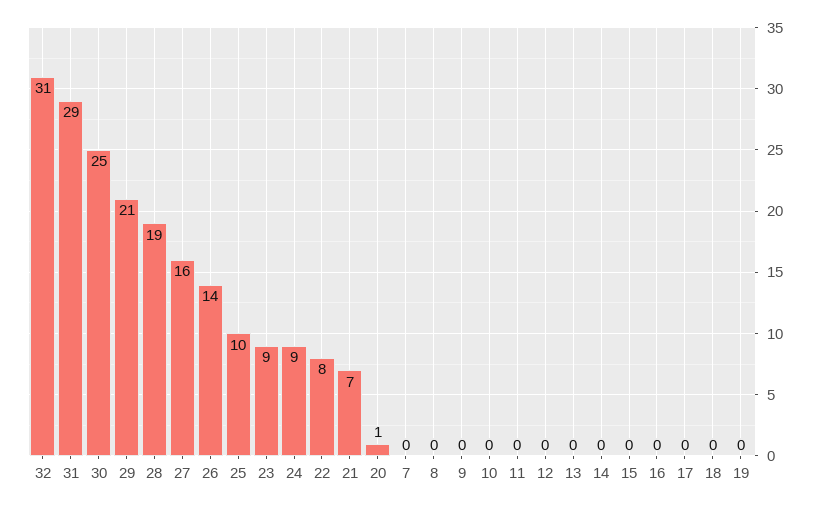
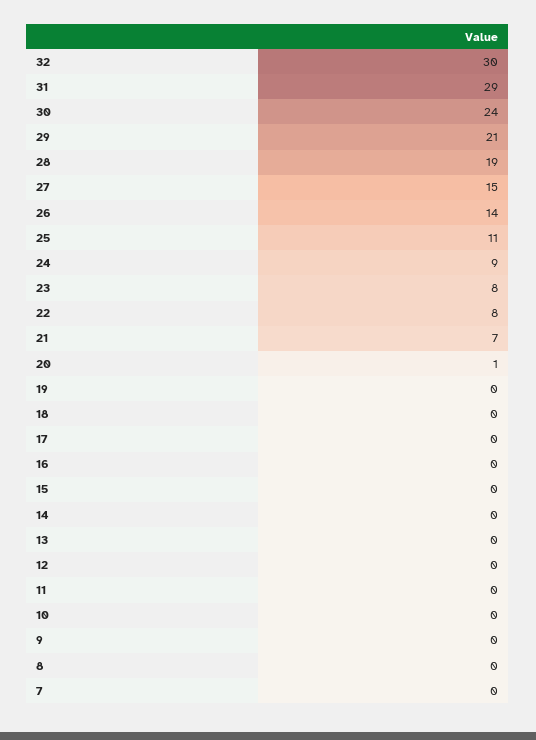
  {
-   "32": 31,
+   "32": 30,
    "31": 29,
-   "30": 25,
+   "30": 24,
    "29": 21,
    "28": 19,
-   "27": 16,
+   "27": 15,
    "26": 14,
-   "25": 10,
+   "25": 11,
-   "23": 9,
+   "23": 8,
    "24": 9,
    "22": 8,
    "21": 7,
    "20": 1,
    "7": 0,
    "8": 0,
    "9": 0,
    "10": 0,
    "11": 0,
    "12": 0,
    "13": 0,
    "14": 0,
    "15": 0,
    "16": 0,
    "17": 0,
    "18": 0,
    "19": 0
  }

